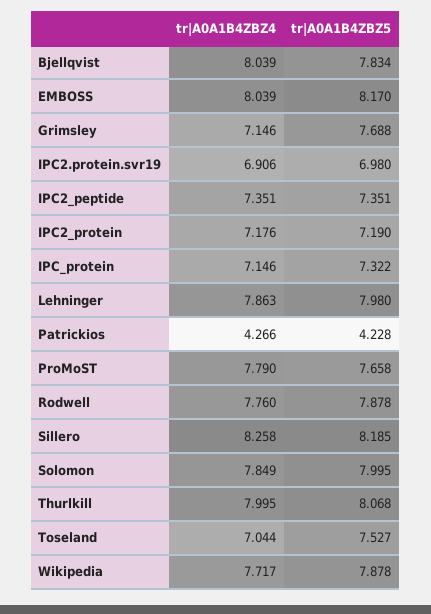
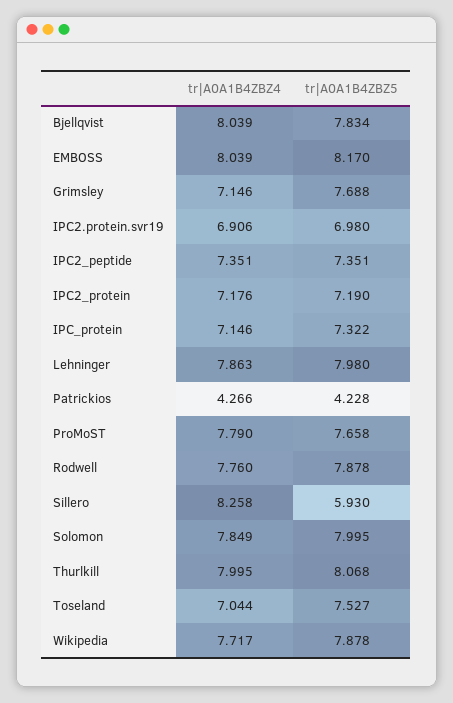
  {
    "tr|A0A1B4ZBZ4": {
      "Bjellqvist": 8.039,
      "EMBOSS": 8.039,
      "Grimsley": 7.146,
      "IPC2.protein.svr19": 6.906,
      "IPC2_peptide": 7.351,
      "IPC2_protein": 7.176,
      "IPC_protein": 7.146,
      "Lehninger": 7.863,
      "Patrickios": 4.266,
      "ProMoST": 7.79,
      "Rodwell": 7.76,
      "Sillero": 8.258,
      "Solomon": 7.849,
      "Thurlkill": 7.995,
      "Toseland": 7.044,
      "Wikipedia": 7.717
    },
    "tr|A0A1B4ZBZ5": {
      "Bjellqvist": 7.834,
      "EMBOSS": 8.17,
      "Grimsley": 7.688,
      "IPC2.protein.svr19": 6.98,
      "IPC2_peptide": 7.351,
      "IPC2_protein": 7.19,
      "IPC_protein": 7.322,
      "Lehninger": 7.98,
      "Patrickios": 4.228,
      "ProMoST": 7.658,
      "Rodwell": 7.878,
-     "Sillero": 8.185,
+     "Sillero": 5.93,
      "Solomon": 7.995,
      "Thurlkill": 8.068,
      "Toseland": 7.527,
      "Wikipedia": 7.878
    }
  }

